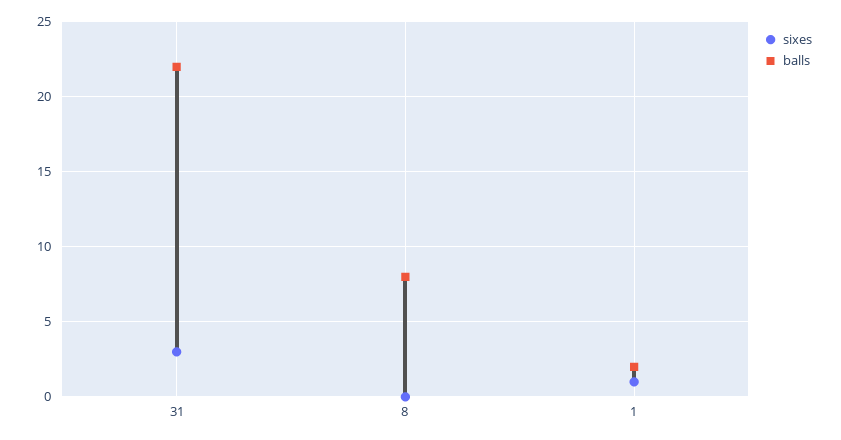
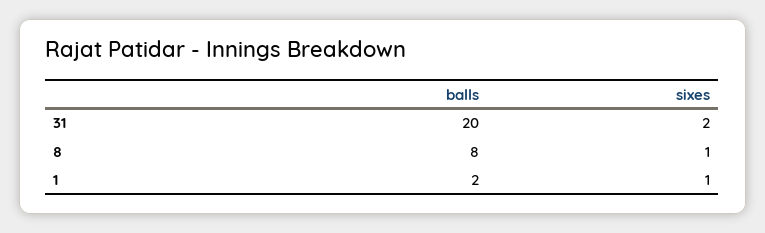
  {
    "sixes": {
-     "31": 3,
+     "31": 2,
-     "8": 0,
+     "8": 1,
      "1": 1
    },
    "balls": {
-     "31": 22,
+     "31": 20,
      "8": 8,
      "1": 2
    }
  }

